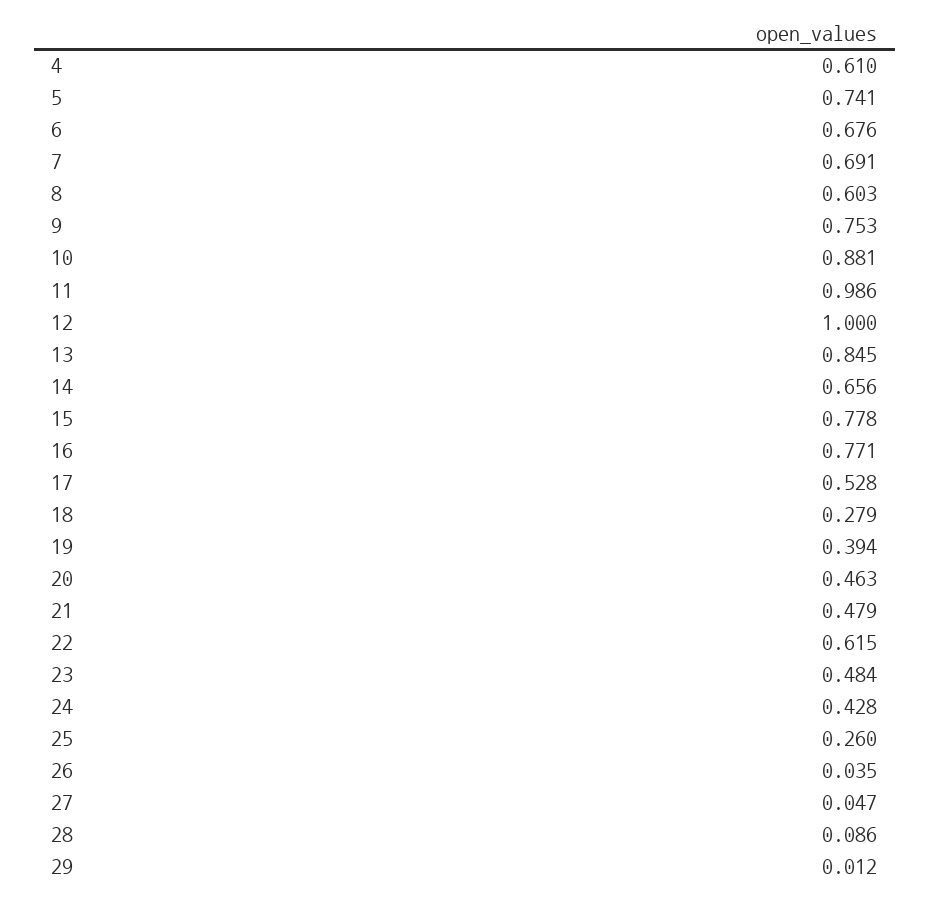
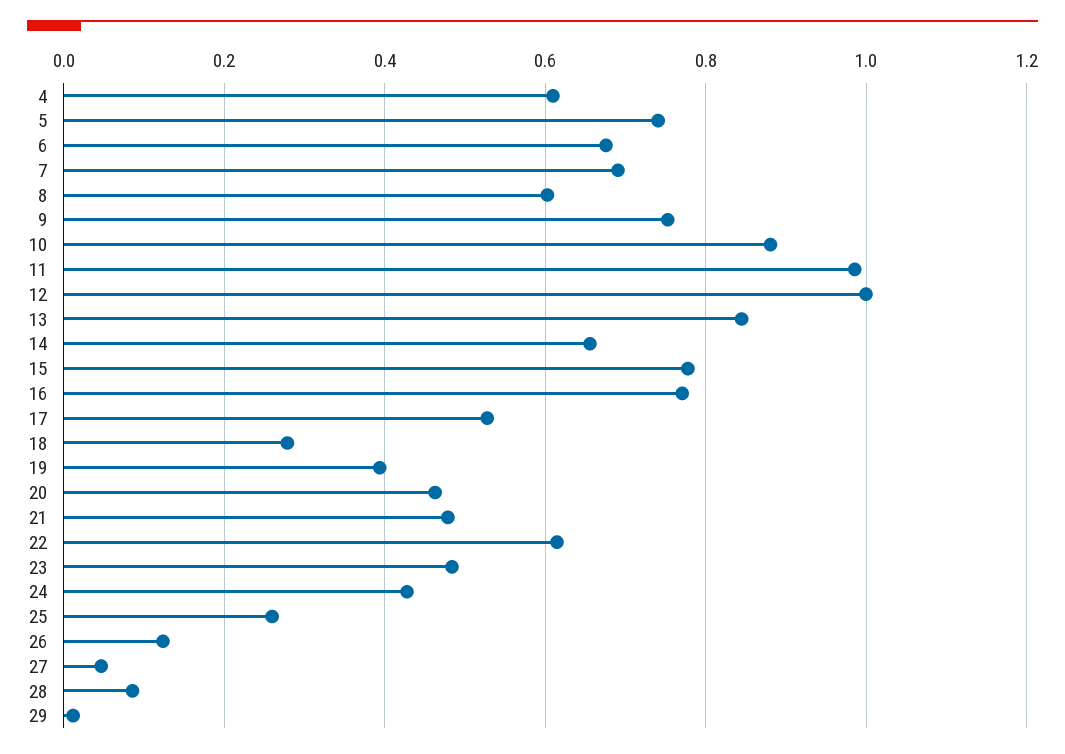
  {
    "4": 0.61,
    "5": 0.741,
    "6": 0.676,
    "7": 0.691,
    "8": 0.603,
    "9": 0.753,
    "10": 0.881,
    "11": 0.986,
    "12": 1,
    "13": 0.845,
    "14": 0.656,
    "15": 0.778,
    "16": 0.771,
    "17": 0.528,
    "18": 0.279,
    "19": 0.394,
    "20": 0.463,
    "21": 0.479,
    "22": 0.615,
    "23": 0.484,
    "24": 0.428,
    "25": 0.26,
-   "26": 0.035,
+   "26": 0.12,
    "27": 0.047,
    "28": 0.086,
    "29": 0.012
  }

